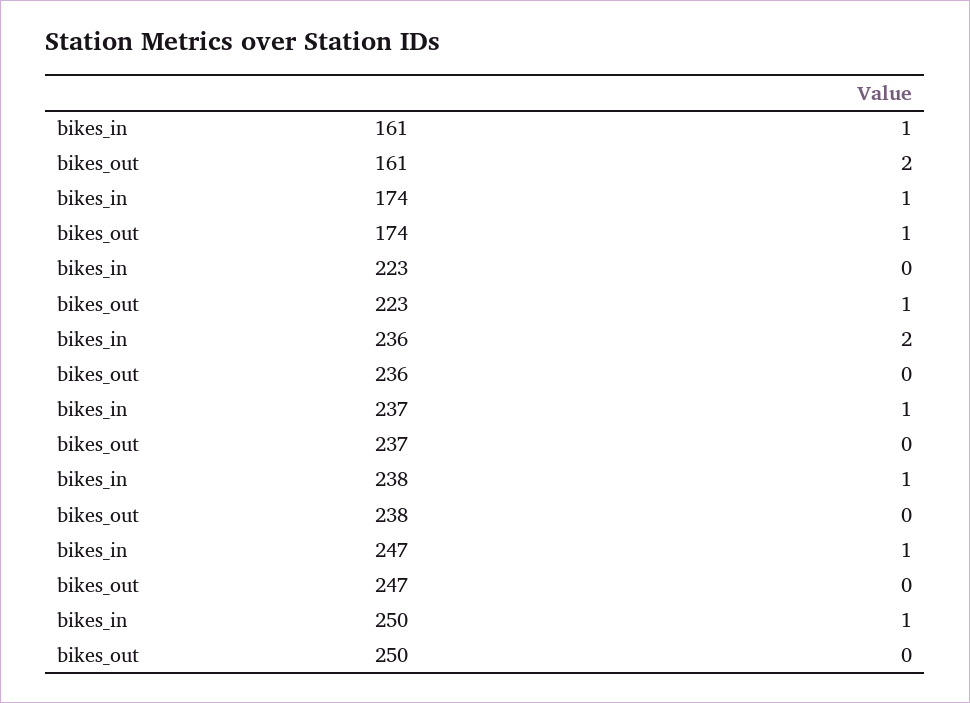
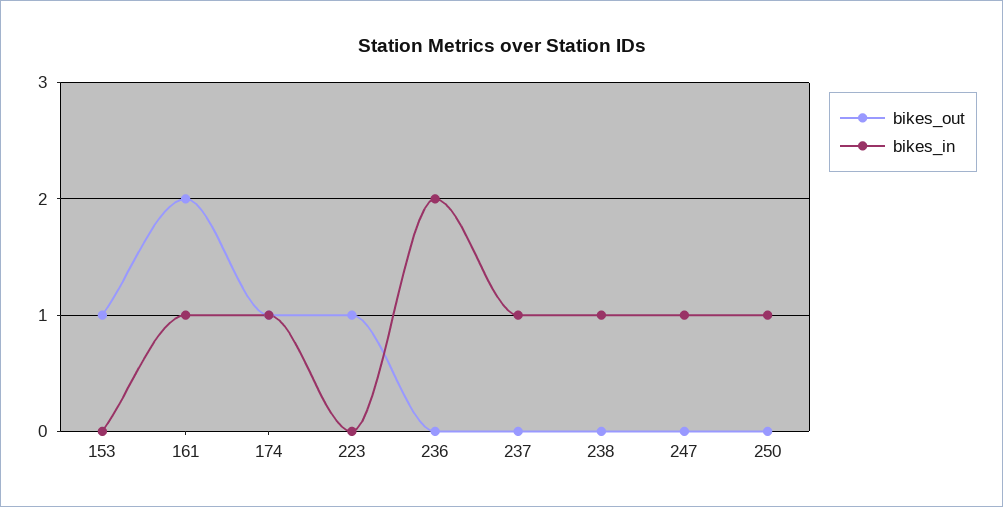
  {
    "bikes_in": {
      "161": 1,
      "174": 1,
      "223": 0,
      "236": 2,
      "237": 1,
      "238": 1,
      "247": 1,
-     "250": 1
+     "250": 1,
+     "153": 0
    },
    "bikes_out": {
      "161": 2,
      "174": 1,
      "223": 1,
      "236": 0,
      "237": 0,
      "238": 0,
      "247": 0,
-     "250": 0
+     "250": 0,
+     "153": 1
    }
  }

